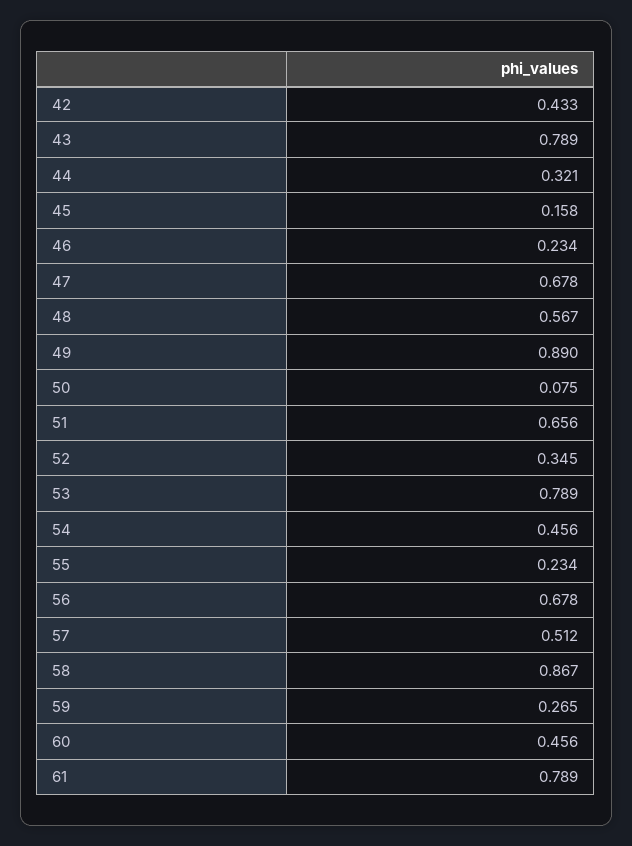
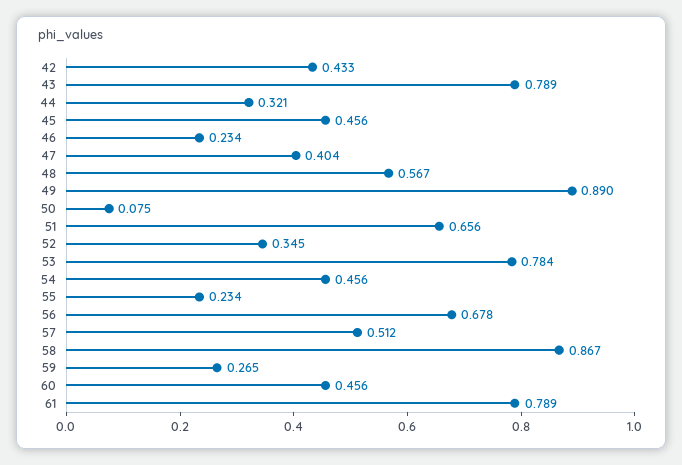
  {
    "42": 0.433,
    "43": 0.789,
    "44": 0.321,
-   "45": 0.158,
+   "45": 0.456,
    "46": 0.234,
-   "47": 0.678,
+   "47": 0.404,
    "48": 0.567,
    "49": 0.89,
    "50": 0.075,
    "51": 0.656,
    "52": 0.345,
-   "53": 0.789,
+   "53": 0.784,
    "54": 0.456,
    "55": 0.234,
    "56": 0.678,
    "57": 0.512,
    "58": 0.867,
    "59": 0.265,
    "60": 0.456,
    "61": 0.789
  }

